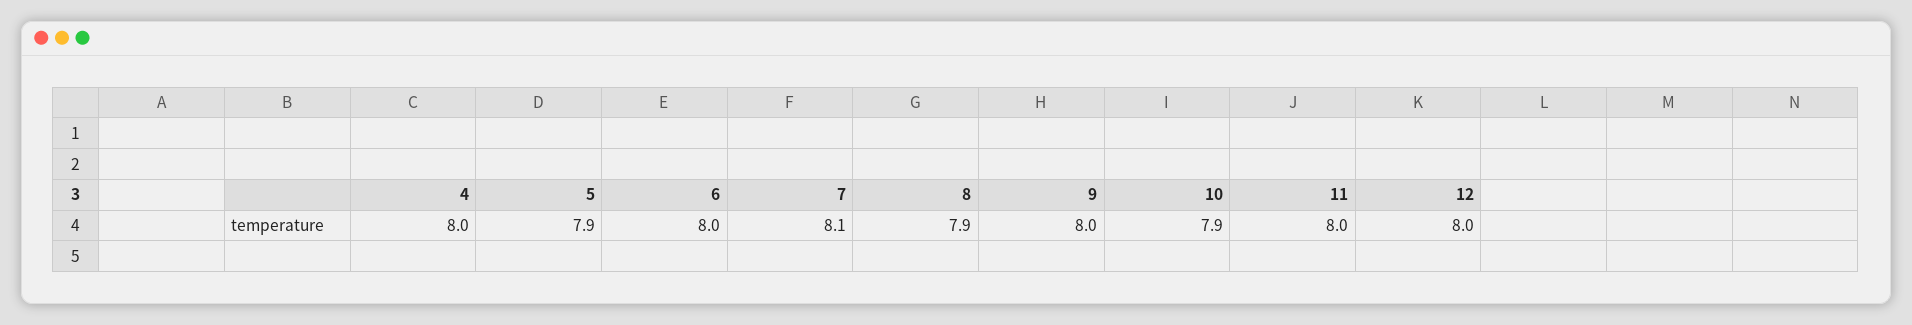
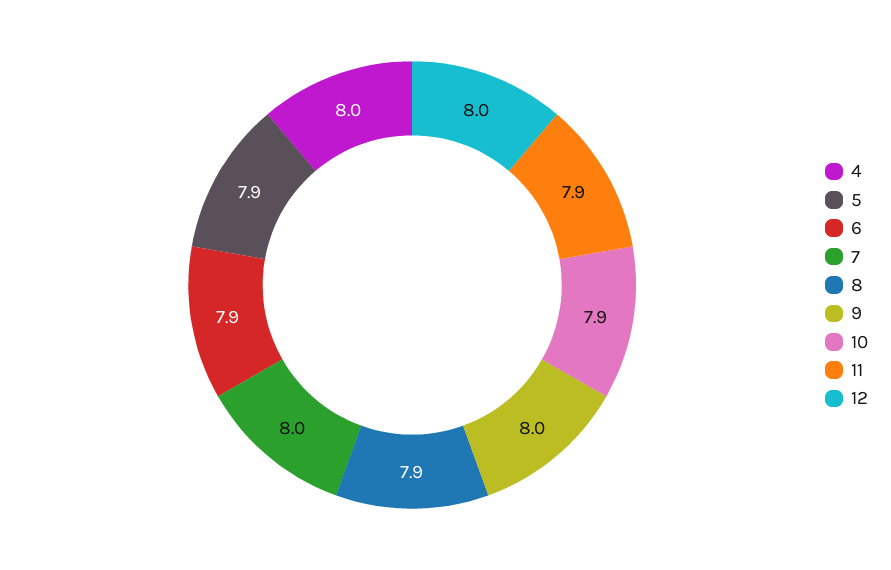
  {
    "4": 8,
    "5": 7.9,
-   "6": 8,
+   "6": 7.9,
-   "7": 8.1,
+   "7": 8,
    "8": 7.9,
    "9": 8,
    "10": 7.9,
-   "11": 8,
+   "11": 7.9,
    "12": 8
  }

